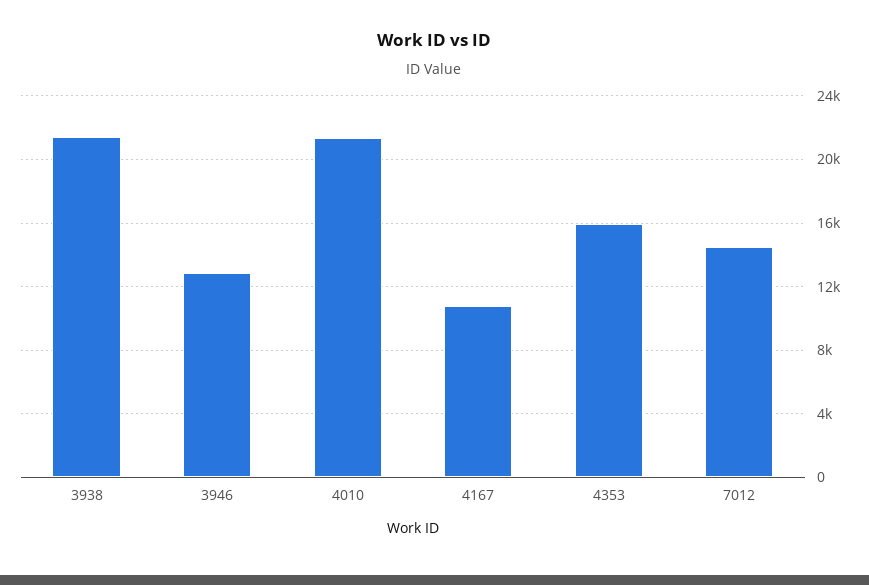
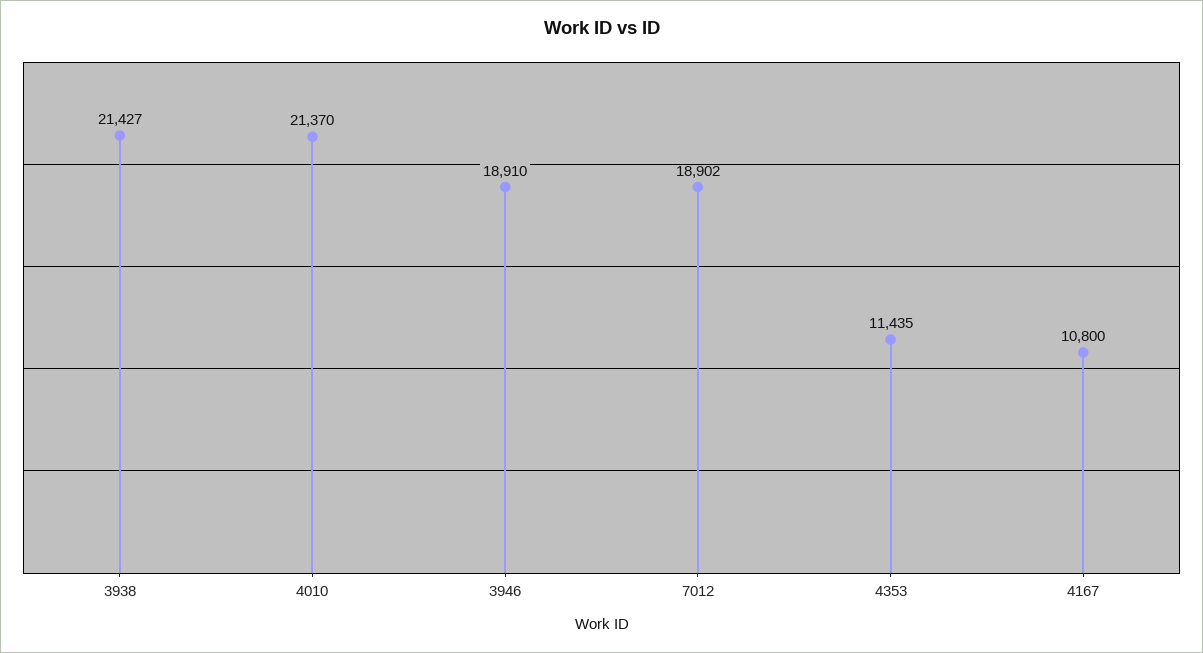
  {
    "3938": 21427,
-   "3946": 13000,
+   "3946": 18910,
    "4010": 21370,
    "4167": 10800,
-   "4353": 16000,
+   "4353": 11435,
-   "7012": 14500
+   "7012": 18902
  }

